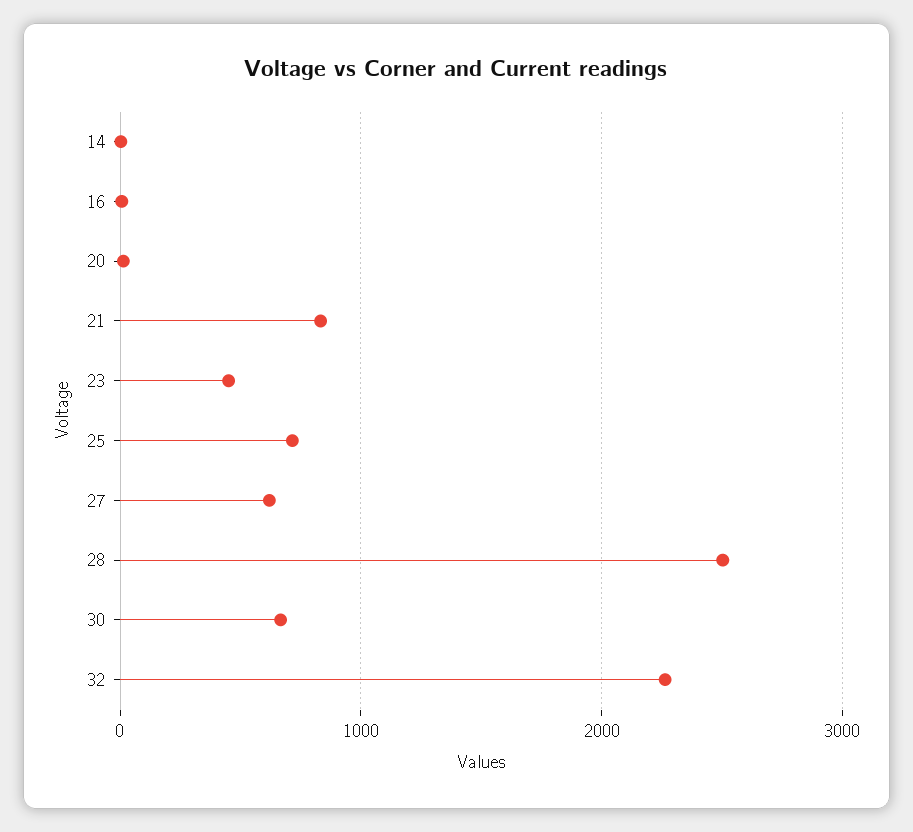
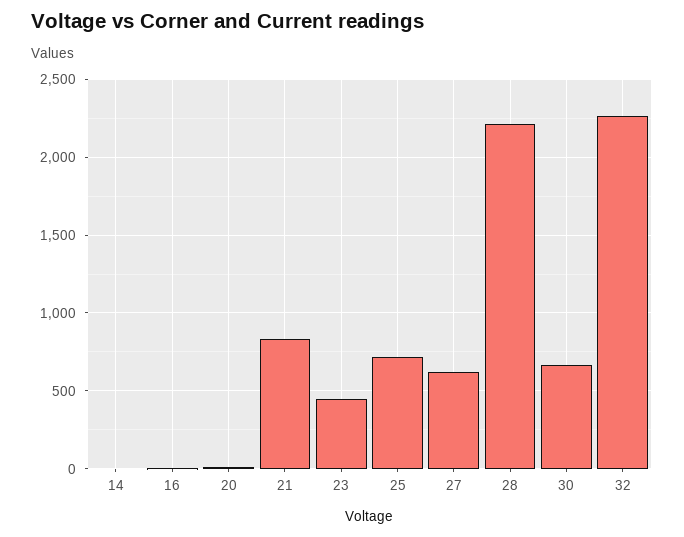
  {
    "14": 0,
    "16": 0,
    "20": 0,
    "21": 850,
    "23": 450,
    "25": 700,
    "27": 600,
-   "28": 2500,
+   "28": 2200,
    "30": 650,
    "32": 2250
  }

